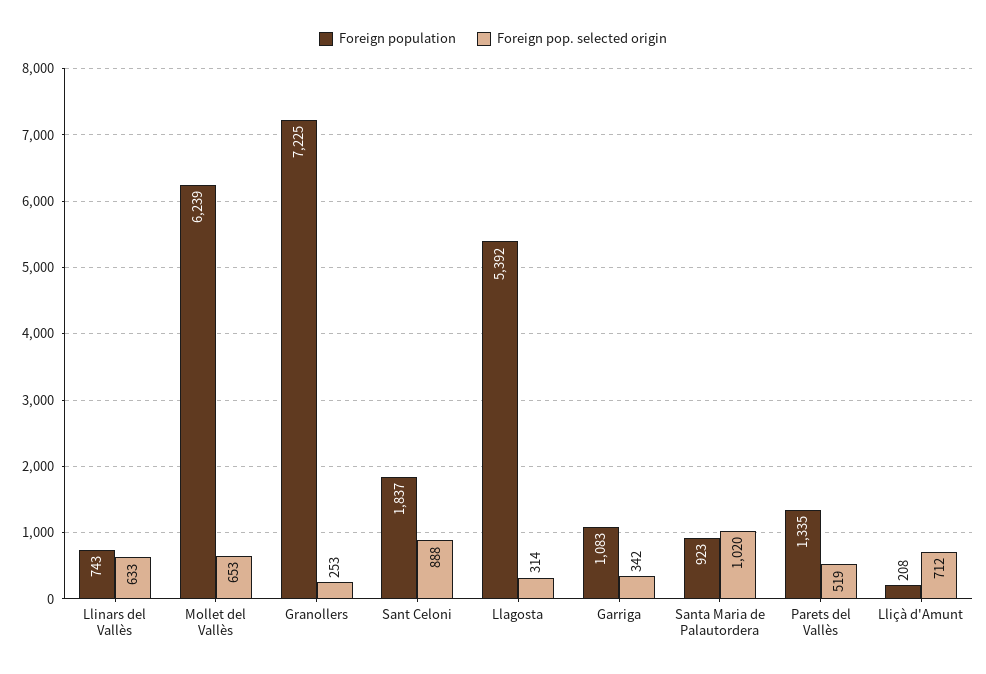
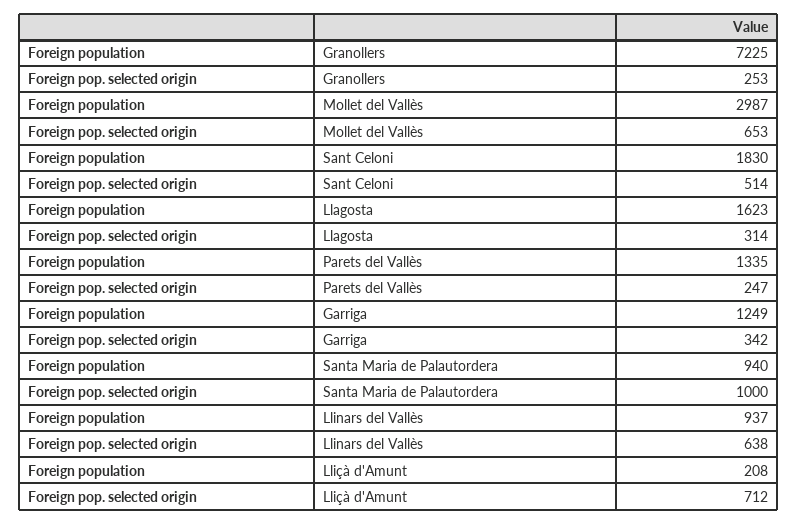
  {
    "Foreign population": {
-     "Llinars del Vallès": 743,
+     "Llinars del Vallès": 937,
-     "Mollet del Vallès": 6239,
+     "Mollet del Vallès": 2987,
      "Granollers": 7225,
-     "Sant Celoni": 1837,
+     "Sant Celoni": 1830,
-     "Llagosta": 5392,
+     "Llagosta": 1623,
-     "Garriga": 1083,
+     "Garriga": 1249,
-     "Santa Maria de Palautordera": 923,
+     "Santa Maria de Palautordera": 940,
      "Parets del Vallès": 1335,
      "Lliçà d'Amunt": 208
    },
    "Foreign pop. selected origin": {
-     "Llinars del Vallès": 633,
+     "Llinars del Vallès": 638,
      "Mollet del Vallès": 653,
      "Granollers": 253,
-     "Sant Celoni": 888,
+     "Sant Celoni": 514,
      "Llagosta": 314,
      "Garriga": 342,
-     "Santa Maria de Palautordera": 1020,
+     "Santa Maria de Palautordera": 1000,
-     "Parets del Vallès": 519,
+     "Parets del Vallès": 247,
      "Lliçà d'Amunt": 712
    }
  }

